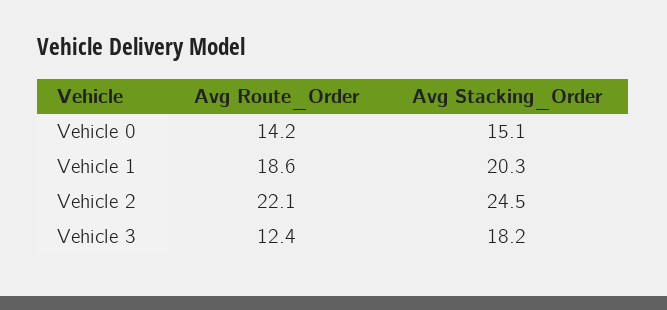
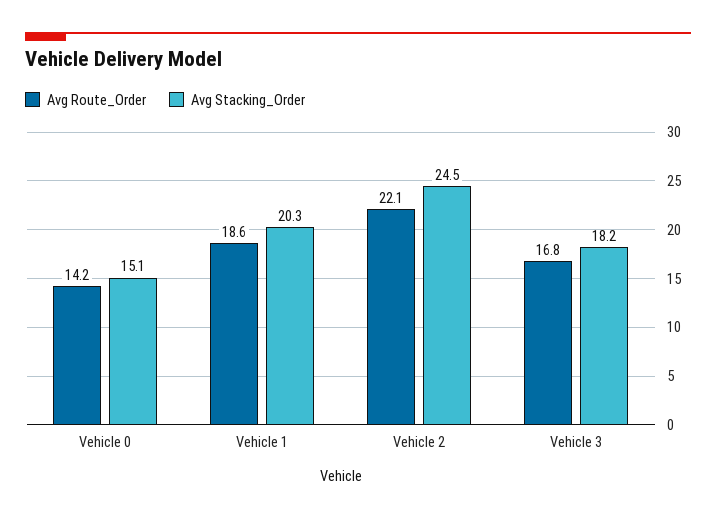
  {
    "Avg Route_Order": {
      "Vehicle 0": 14.2,
      "Vehicle 1": 18.6,
      "Vehicle 2": 22.1,
-     "Vehicle 3": 12.4
+     "Vehicle 3": 16.8
    },
    "Avg Stacking_Order": {
      "Vehicle 0": 15.1,
      "Vehicle 1": 20.3,
      "Vehicle 2": 24.5,
      "Vehicle 3": 18.2
    }
  }

